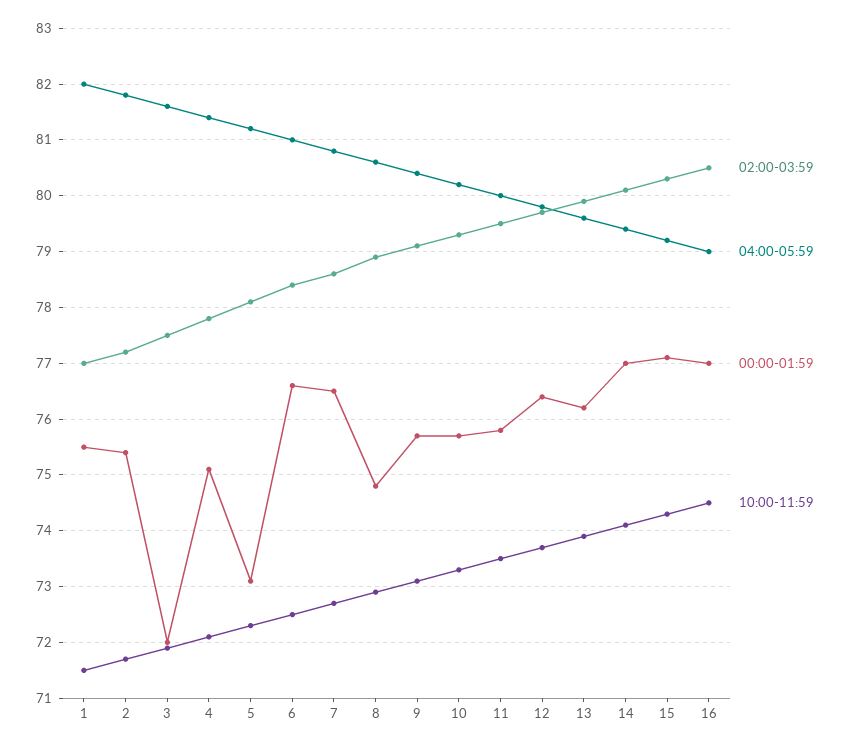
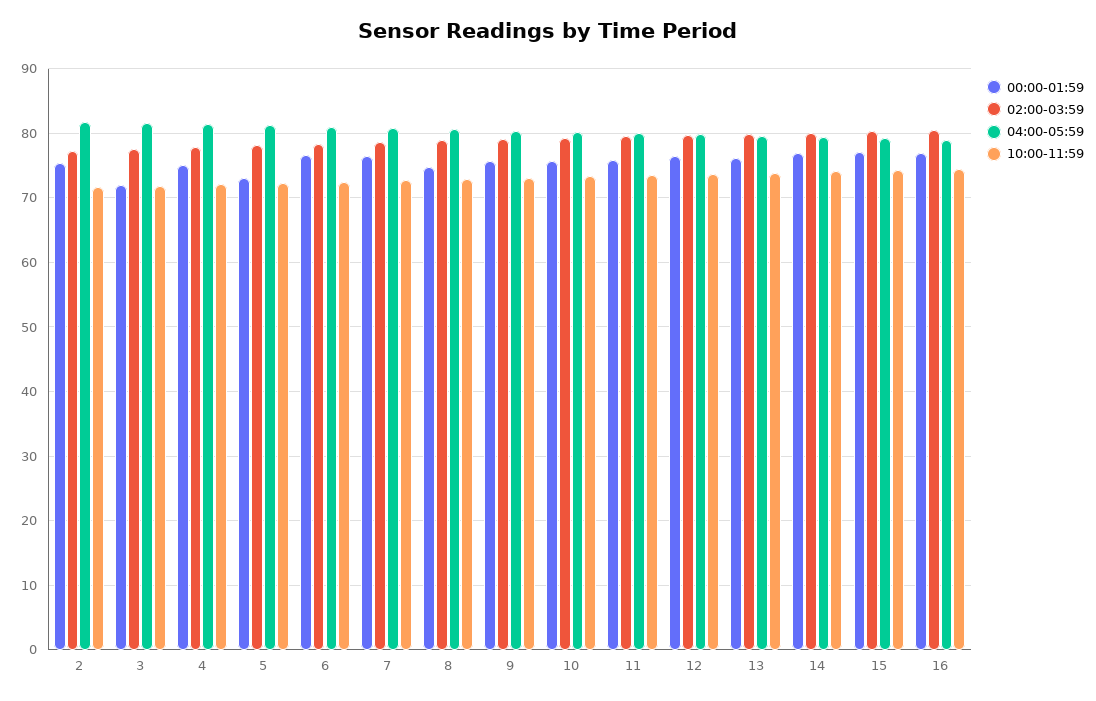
  {
    "02:00-03:59": {
-     "1": 77,
      "2": 77,
      "3": 77.5,
      "4": 78,
      "5": 78,
      "6": 78.5,
      "7": 78.5,
      "8": 79,
      "9": 79,
      "10": 79.5,
      "11": 79.5,
      "12": 79.5,
      "13": 80,
      "14": 80,
      "15": 80.5,
      "16": 80.5
    },
    "04:00-05:59": {
-     "1": 82,
      "2": 82,
      "3": 81.5,
      "4": 81.5,
      "5": 81,
      "6": 81,
      "7": 81,
      "8": 80.5,
      "9": 80.5,
      "10": 80,
      "11": 80,
      "12": 80,
      "13": 79.5,
      "14": 79.5,
      "15": 79,
      "16": 79
    },
    "00:00-01:59": {
-     "1": 75.5,
      "2": 75.5,
      "3": 72,
      "4": 75,
      "5": 73,
      "6": 76.5,
      "7": 76.5,
      "8": 75,
      "9": 75.5,
      "10": 75.5,
      "11": 76,
      "12": 76.5,
      "13": 76,
      "14": 77,
      "15": 77,
      "16": 77
    },
    "10:00-11:59": {
-     "1": 71.5,
      "2": 71.5,
      "3": 72,
      "4": 72,
      "5": 72.5,
      "6": 72.5,
      "7": 72.5,
      "8": 73,
      "9": 73,
      "10": 73.5,
      "11": 73.5,
      "12": 73.5,
      "13": 74,
      "14": 74,
      "15": 74.5,
      "16": 74.5
    }
  }

